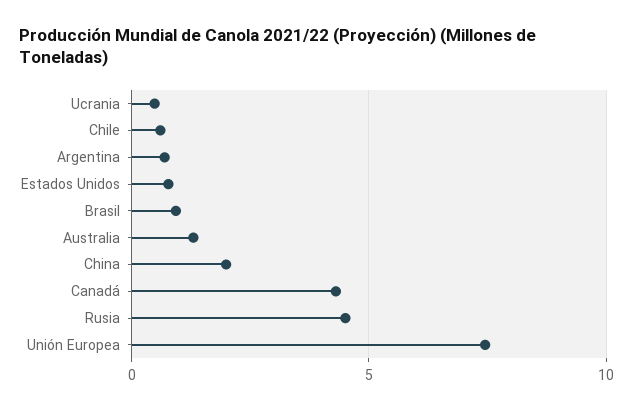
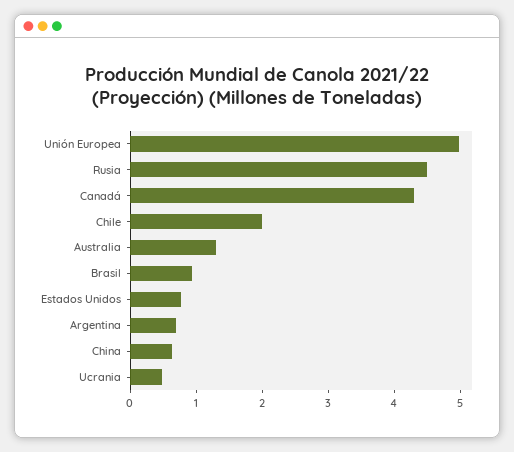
  {
    "Ucrania": 0.4,
-   "Chile": 0.5,
+   "Chile": 2,
    "Argentina": 0.6,
    "Estados Unidos": 0.8,
    "Brasil": 1,
    "Australia": 1.4,
-   "China": 2,
+   "China": 0.6,
    "Canadá": 4.4,
    "Rusia": 4.6,
-   "Unión Europea": 7.5
+   "Unión Europea": 5
  }

